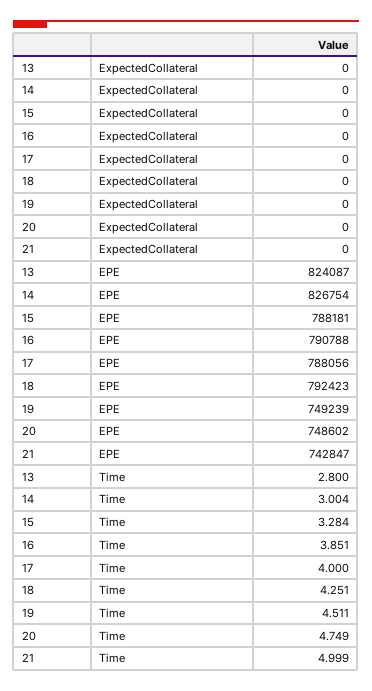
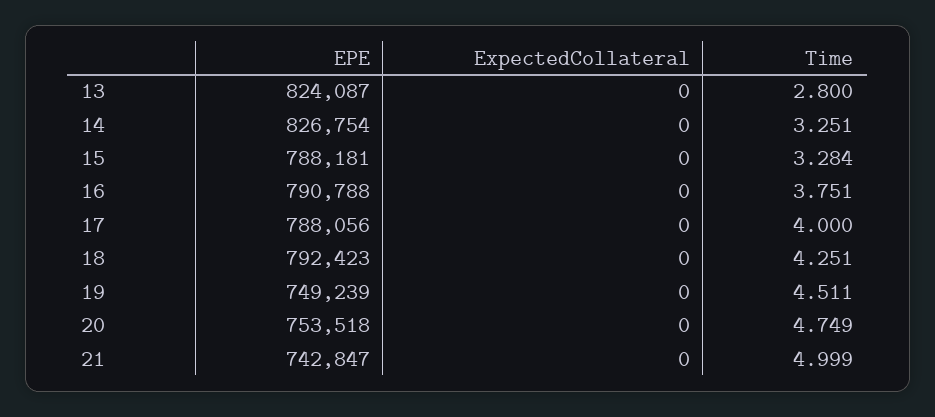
  {
    "13": {
      "ExpectedCollateral": 0,
      "EPE": 824087,
      "Time": 2.8
    },
    "14": {
      "ExpectedCollateral": 0,
      "EPE": 826754,
-     "Time": 3.004
+     "Time": 3.251
    },
    "15": {
      "ExpectedCollateral": 0,
      "EPE": 788181,
      "Time": 3.284
    },
    "16": {
      "ExpectedCollateral": 0,
      "EPE": 790788,
-     "Time": 3.851
+     "Time": 3.751
    },
    "17": {
      "ExpectedCollateral": 0,
      "EPE": 788056,
      "Time": 4
    },
    "18": {
      "ExpectedCollateral": 0,
      "EPE": 792423,
      "Time": 4.251
    },
    "19": {
      "ExpectedCollateral": 0,
      "EPE": 749239,
      "Time": 4.511
    },
    "20": {
      "ExpectedCollateral": 0,
-     "EPE": 748602,
+     "EPE": 753518,
      "Time": 4.749
    },
    "21": {
      "ExpectedCollateral": 0,
      "EPE": 742847,
      "Time": 4.999
    }
  }

